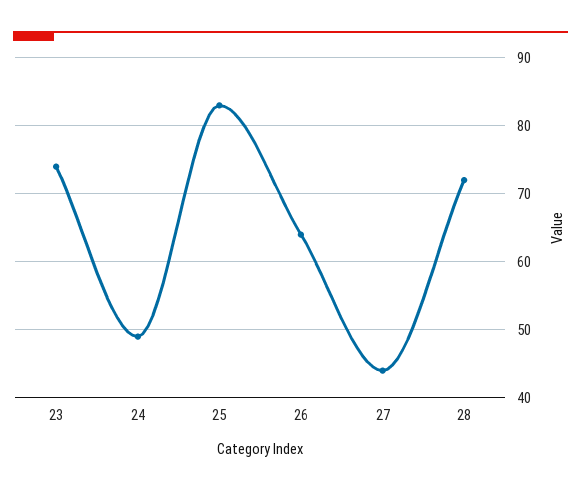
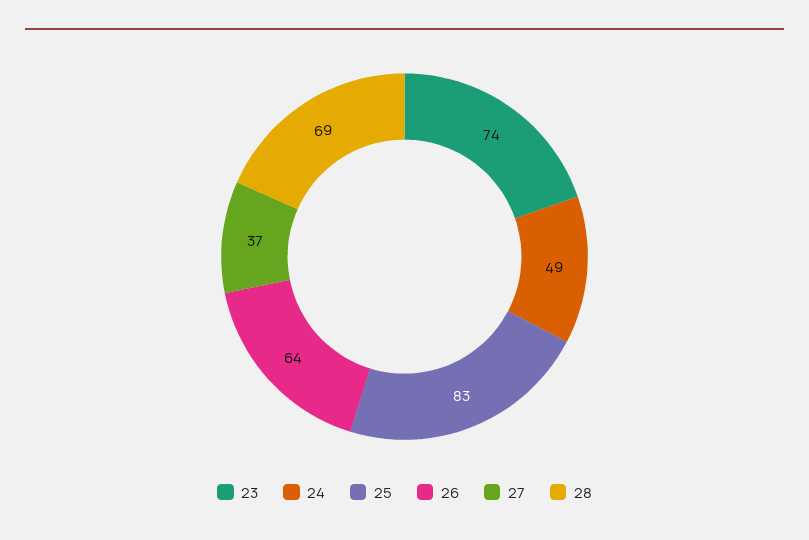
  {
    "23": 74,
    "24": 49,
    "25": 83,
    "26": 64,
-   "27": 44,
+   "27": 37,
-   "28": 72
+   "28": 69
  }

